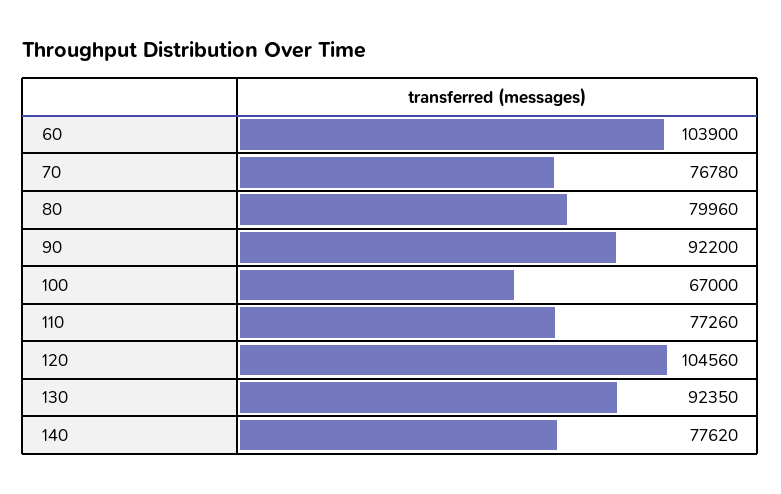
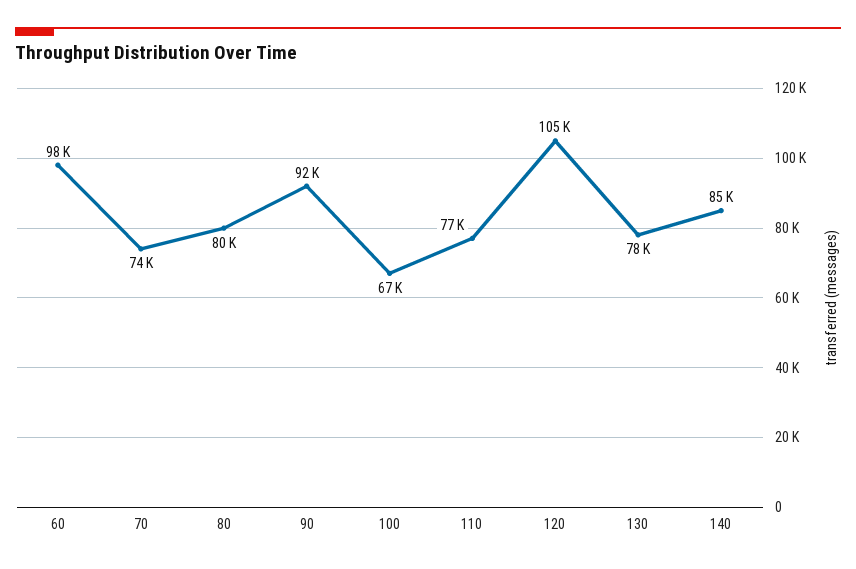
  {
-   "60": 103900,
+   "60": 98000,
-   "70": 76780,
+   "70": 74000,
    "80": 79960,
    "90": 92200,
    "100": 67000,
    "110": 77260,
    "120": 104560,
-   "130": 92350,
+   "130": 78000,
-   "140": 77620
+   "140": 85000
  }

